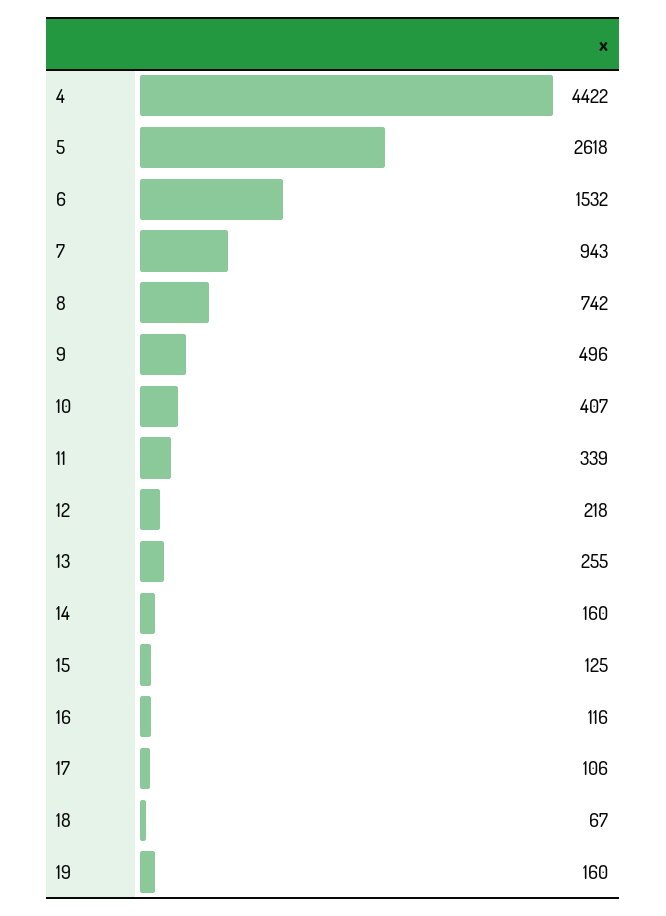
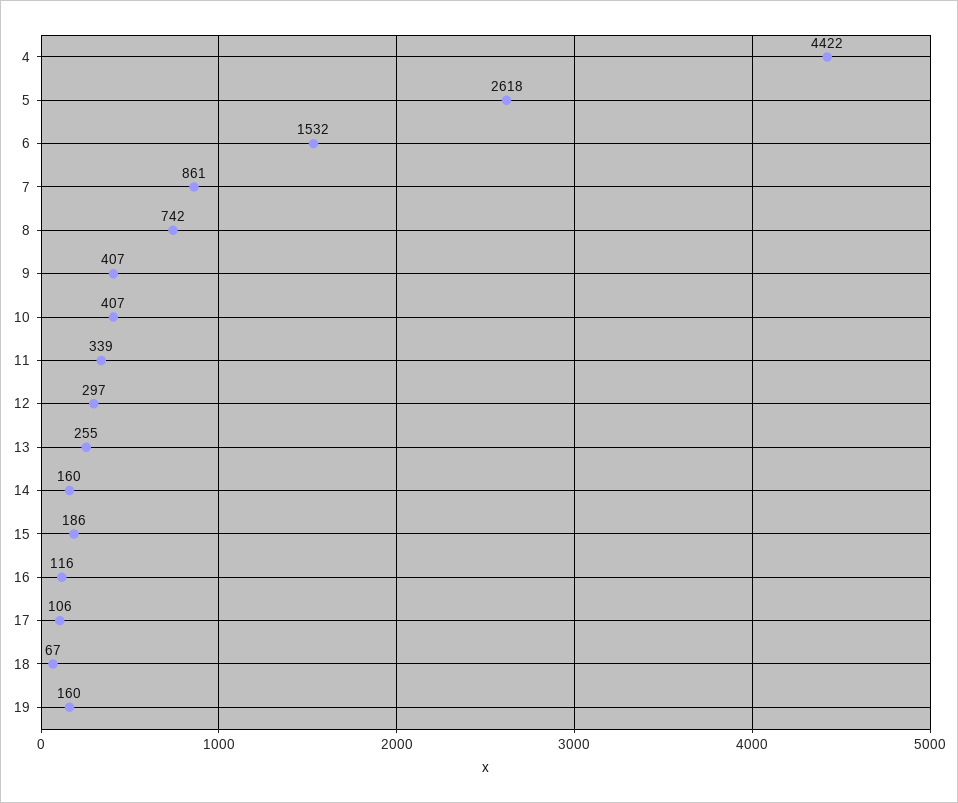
  {
    "4": 4422,
    "5": 2618,
    "6": 1532,
-   "7": 943,
+   "7": 861,
    "8": 742,
-   "9": 496,
+   "9": 407,
    "10": 407,
    "11": 339,
-   "12": 218,
+   "12": 297,
    "13": 255,
    "14": 160,
-   "15": 125,
+   "15": 186,
    "16": 116,
    "17": 106,
    "18": 67,
    "19": 160
  }

